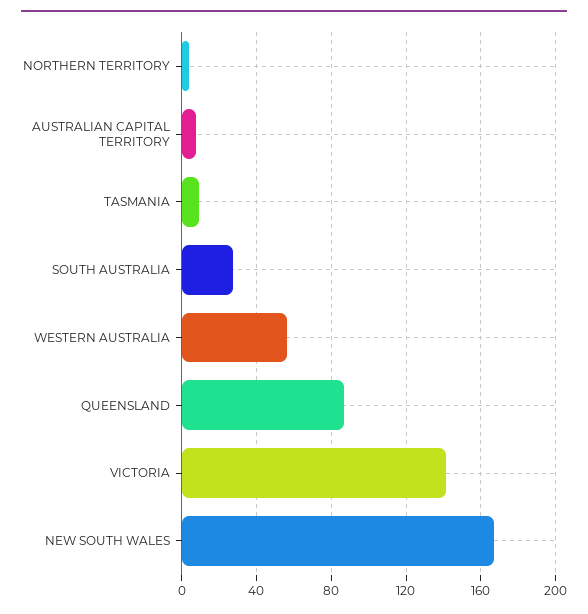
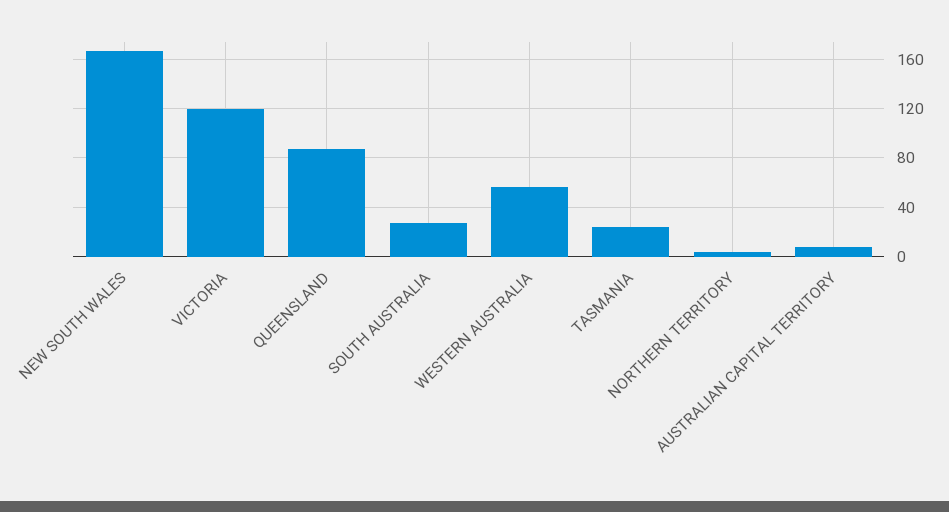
  {
    "NORTHERN TERRITORY": 5,
    "AUSTRALIAN CAPITAL TERRITORY": 10,
-   "TASMANIA": 10,
+   "TASMANIA": 25,
    "SOUTH AUSTRALIA": 30,
    "WESTERN AUSTRALIA": 55,
    "QUEENSLAND": 85,
-   "VICTORIA": 140,
+   "VICTORIA": 120,
    "NEW SOUTH WALES": 165
  }

